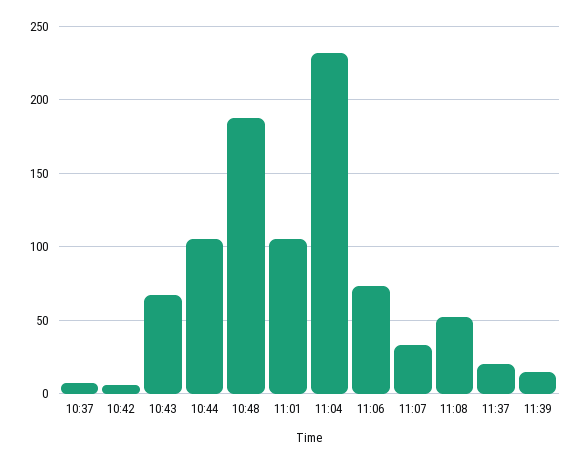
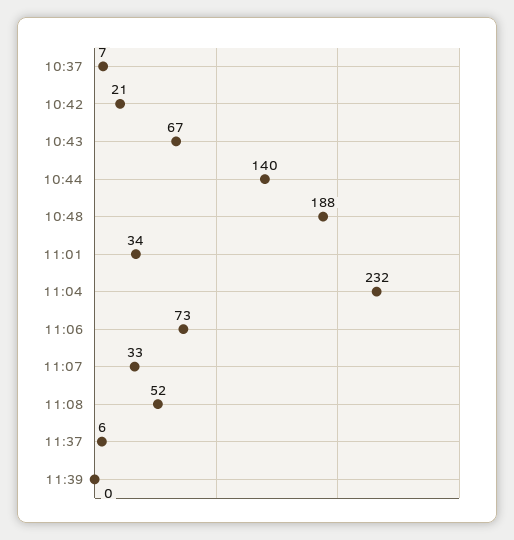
  {
    "10:37": 7,
-   "10:42": 5,
+   "10:42": 21,
    "10:43": 67,
-   "10:44": 105,
+   "10:44": 140,
    "10:48": 188,
-   "11:01": 105,
+   "11:01": 34,
    "11:04": 232,
    "11:06": 73,
    "11:07": 33,
    "11:08": 52,
-   "11:37": 20,
+   "11:37": 6,
-   "11:39": 15
+   "11:39": 0
  }

